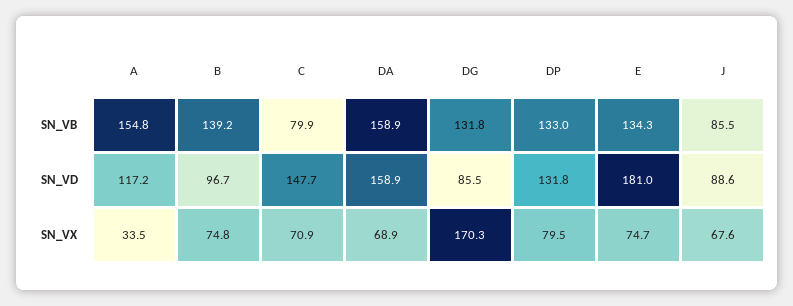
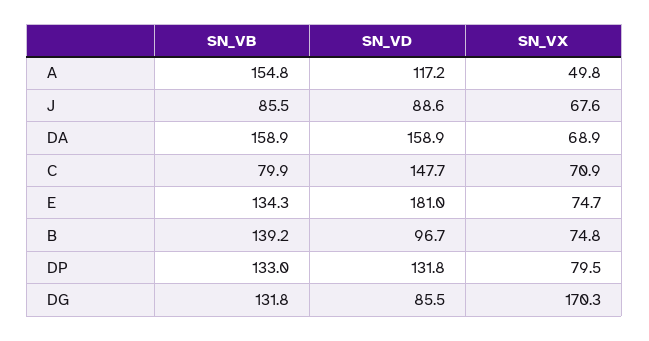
  {
    "A": {
      "SN_VB": 154.8,
      "SN_VD": 117.2,
-     "SN_VX": 33.5
+     "SN_VX": 49.8
    },
    "B": {
      "SN_VB": 139.2,
      "SN_VD": 96.7,
      "SN_VX": 74.8
    },
    "C": {
      "SN_VB": 79.9,
      "SN_VD": 147.7,
      "SN_VX": 70.9
    },
    "DA": {
      "SN_VB": 158.9,
      "SN_VD": 158.9,
      "SN_VX": 68.9
    },
    "DG": {
      "SN_VB": 131.8,
      "SN_VD": 85.5,
      "SN_VX": 170.3
    },
    "DP": {
      "SN_VB": 133,
      "SN_VD": 131.8,
      "SN_VX": 79.5
    },
    "E": {
      "SN_VB": 134.3,
      "SN_VD": 181,
      "SN_VX": 74.7
    },
    "J": {
      "SN_VB": 85.5,
      "SN_VD": 88.6,
      "SN_VX": 67.6
    }
  }

